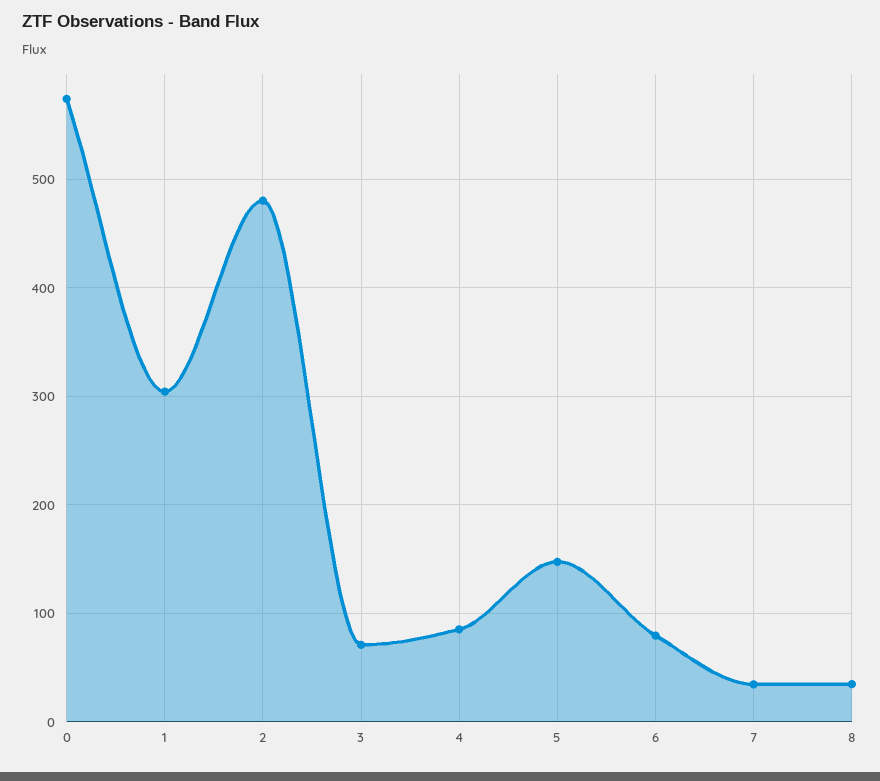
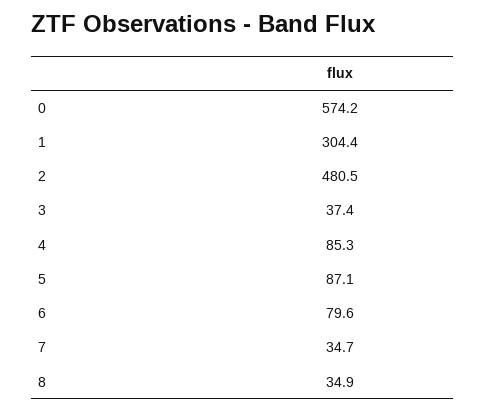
  {
    "0": 574.2,
    "1": 304.4,
    "2": 480.5,
-   "3": 70,
+   "3": 37.4,
    "4": 85.3,
-   "5": 150,
+   "5": 87.1,
    "6": 79.6,
    "7": 34.7,
    "8": 34.9
  }

